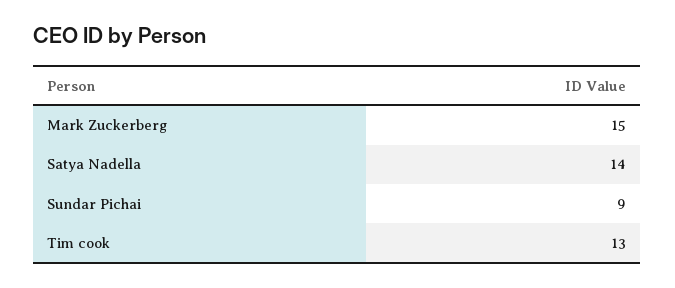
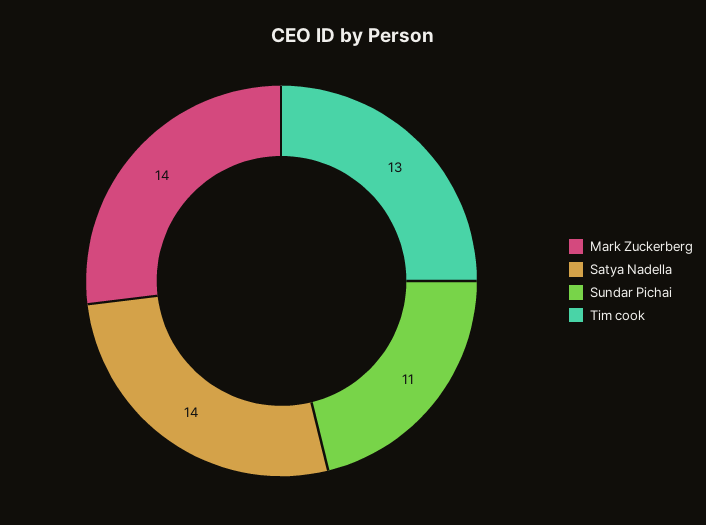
  {
-   "Mark Zuckerberg": 15,
+   "Mark Zuckerberg": 14,
    "Satya Nadella": 14,
-   "Sundar Pichai": 9,
+   "Sundar Pichai": 11,
    "Tim cook": 13
  }

